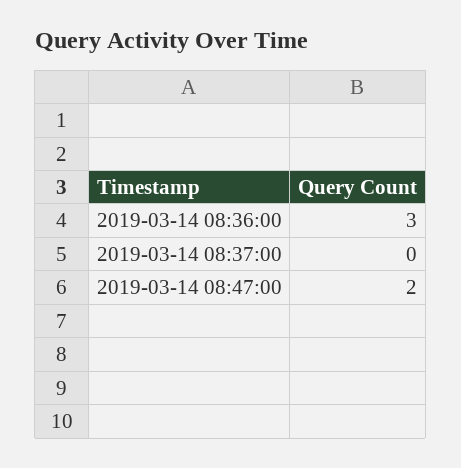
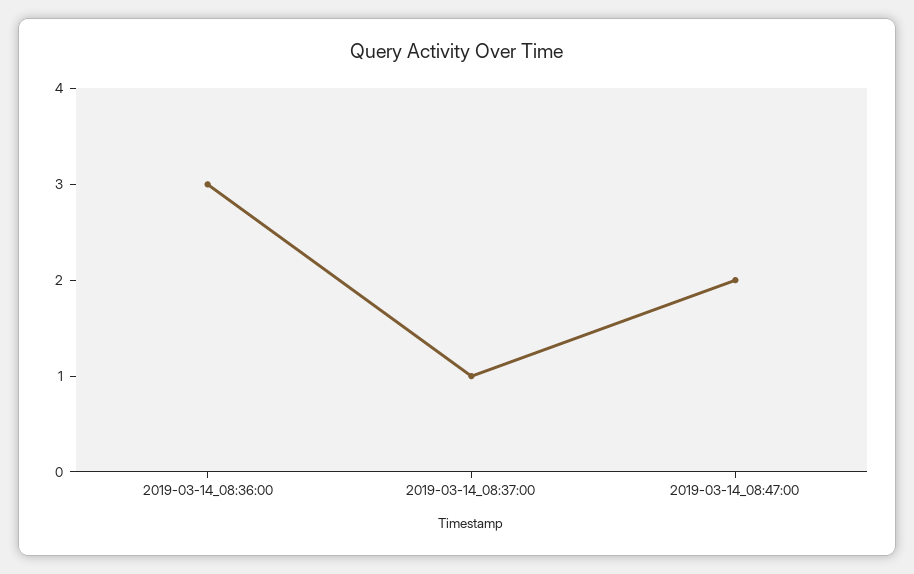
  {
    "2019-03-14 08:36:00": 3,
-   "2019-03-14 08:37:00": 0,
+   "2019-03-14 08:37:00": 1,
    "2019-03-14 08:47:00": 2
  }

